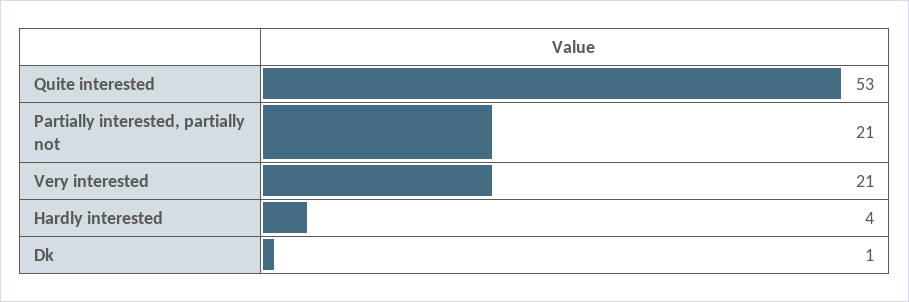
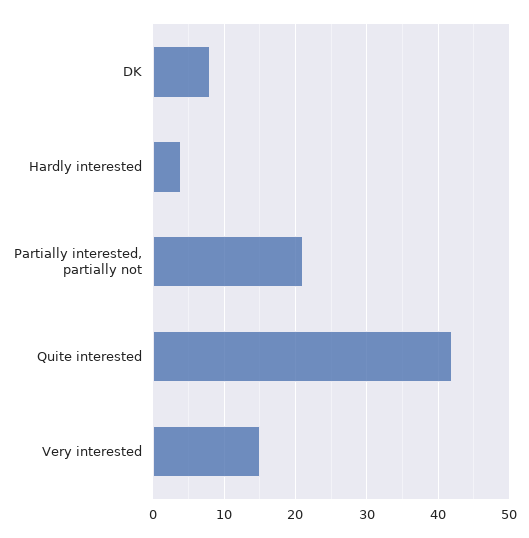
  {
-   "Quite interested": 53,
+   "Quite interested": 42,
    "Partially interested, partially not": 21,
-   "Very interested": 21,
+   "Very interested": 15,
    "Hardly interested": 4,
-   "Dk": 1
+   "Dk": 8
  }

